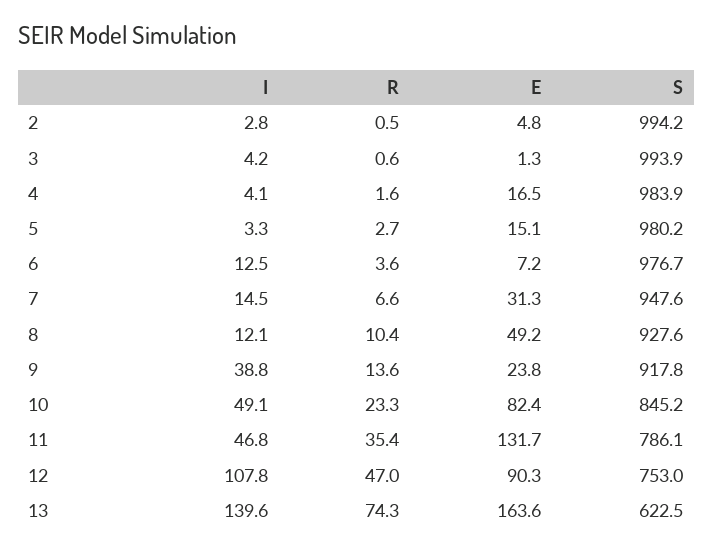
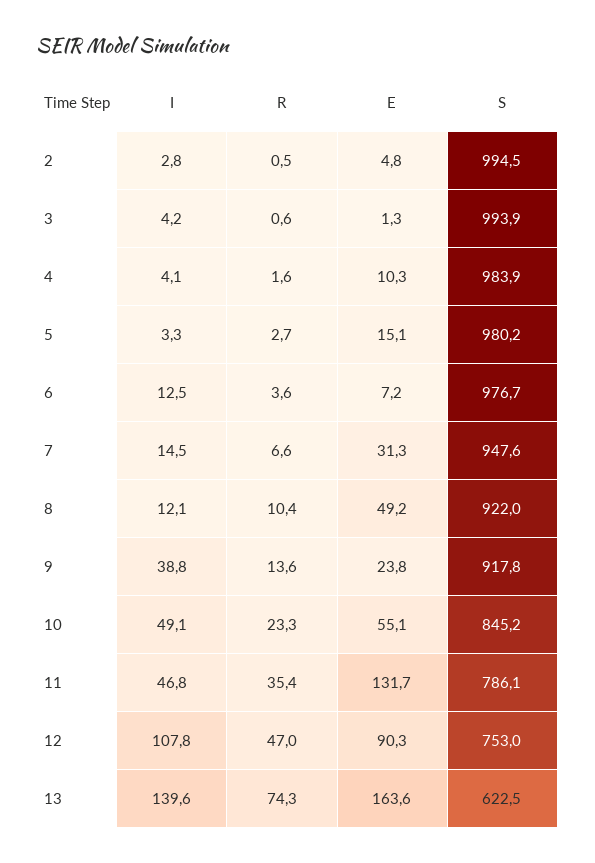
  {
    "I": {
      "2": 2.8,
      "3": 4.2,
      "4": 4.1,
      "5": 3.3,
      "6": 12.5,
      "7": 14.5,
      "8": 12.1,
      "9": 38.8,
      "10": 49.1,
      "11": 46.8,
      "12": 107.8,
      "13": 139.6
    },
    "R": {
      "2": 0.5,
      "3": 0.6,
      "4": 1.6,
      "5": 2.7,
      "6": 3.6,
      "7": 6.6,
      "8": 10.4,
      "9": 13.6,
      "10": 23.3,
      "11": 35.4,
      "12": 47,
      "13": 74.3
    },
    "E": {
      "2": 4.8,
      "3": 1.3,
-     "4": 16.5,
+     "4": 10.3,
      "5": 15.1,
      "6": 7.2,
      "7": 31.3,
      "8": 49.2,
      "9": 23.8,
-     "10": 82.4,
+     "10": 55.1,
      "11": 131.7,
      "12": 90.3,
      "13": 163.6
    },
    "S": {
-     "2": 994.2,
+     "2": 994.5,
      "3": 993.9,
      "4": 983.9,
      "5": 980.2,
      "6": 976.7,
      "7": 947.6,
-     "8": 927.6,
+     "8": 922,
      "9": 917.8,
      "10": 845.2,
      "11": 786.1,
      "12": 753,
      "13": 622.5
    }
  }

